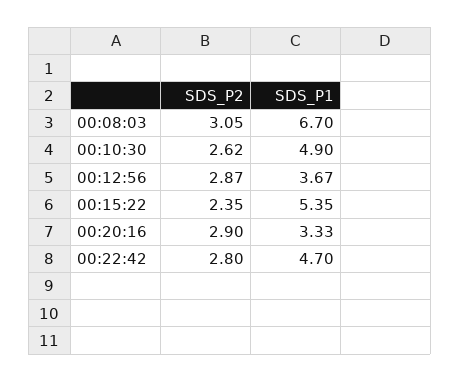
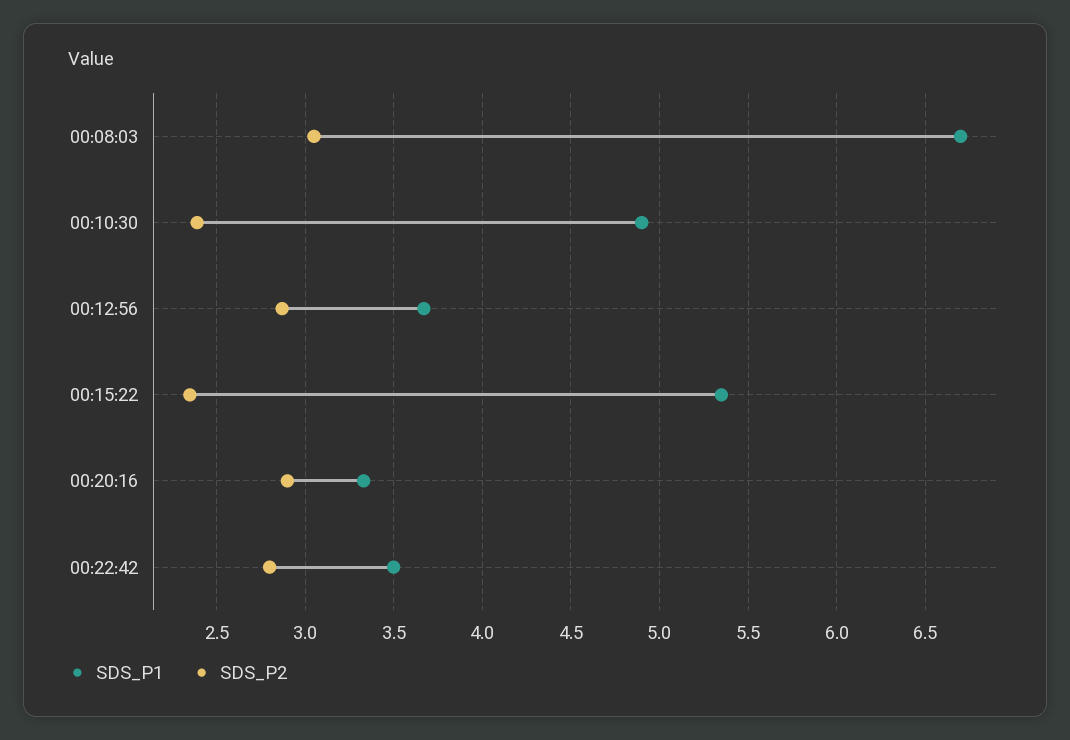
  {
    "SDS_P2": {
      "00:08:03": 3.05,
-     "00:10:30": 2.62,
+     "00:10:30": 2.4,
      "00:12:56": 2.87,
      "00:15:22": 2.35,
      "00:20:16": 2.9,
      "00:22:42": 2.8
    },
    "SDS_P1": {
      "00:08:03": 6.7,
      "00:10:30": 4.9,
      "00:12:56": 3.67,
      "00:15:22": 5.35,
      "00:20:16": 3.33,
-     "00:22:42": 4.7
+     "00:22:42": 3.5
    }
  }

